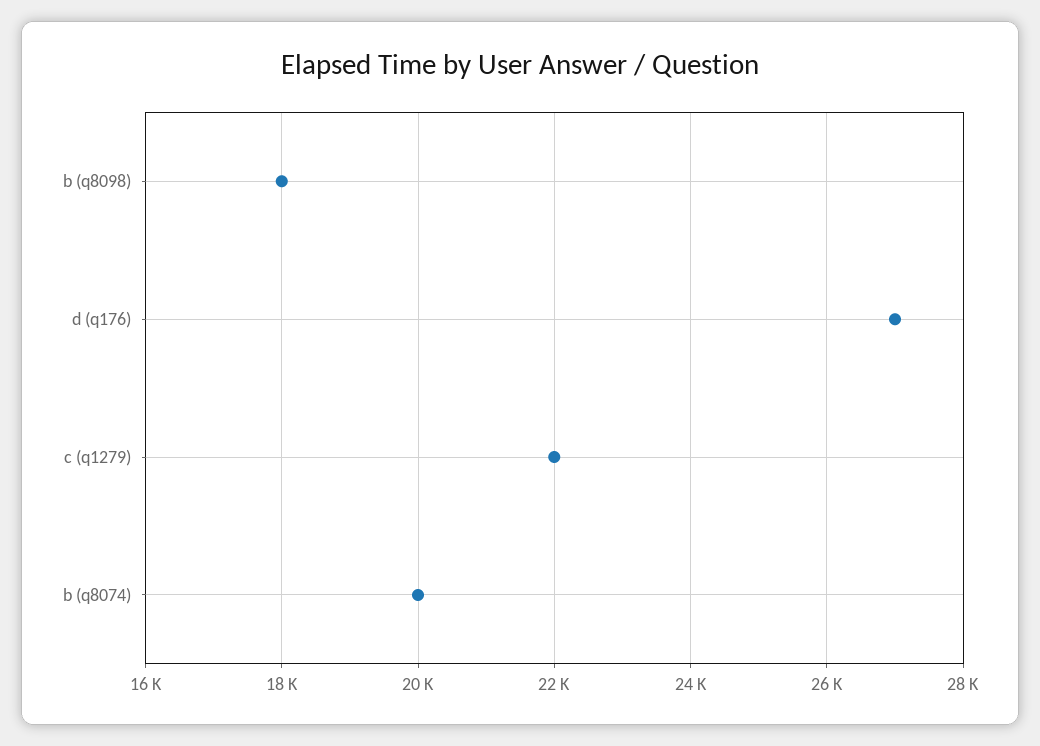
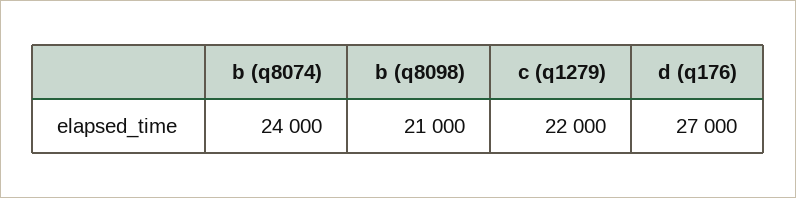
  {
-   "b (q8098)": 18000,
+   "b (q8098)": 21000,
    "d (q176)": 27000,
    "c (q1279)": 22000,
-   "b (q8074)": 20000
+   "b (q8074)": 24000
  }

